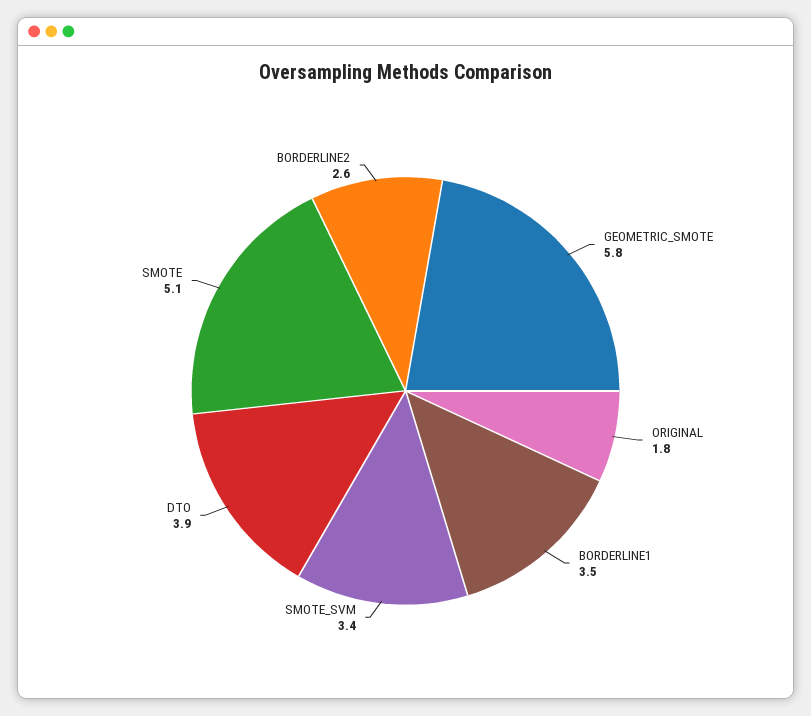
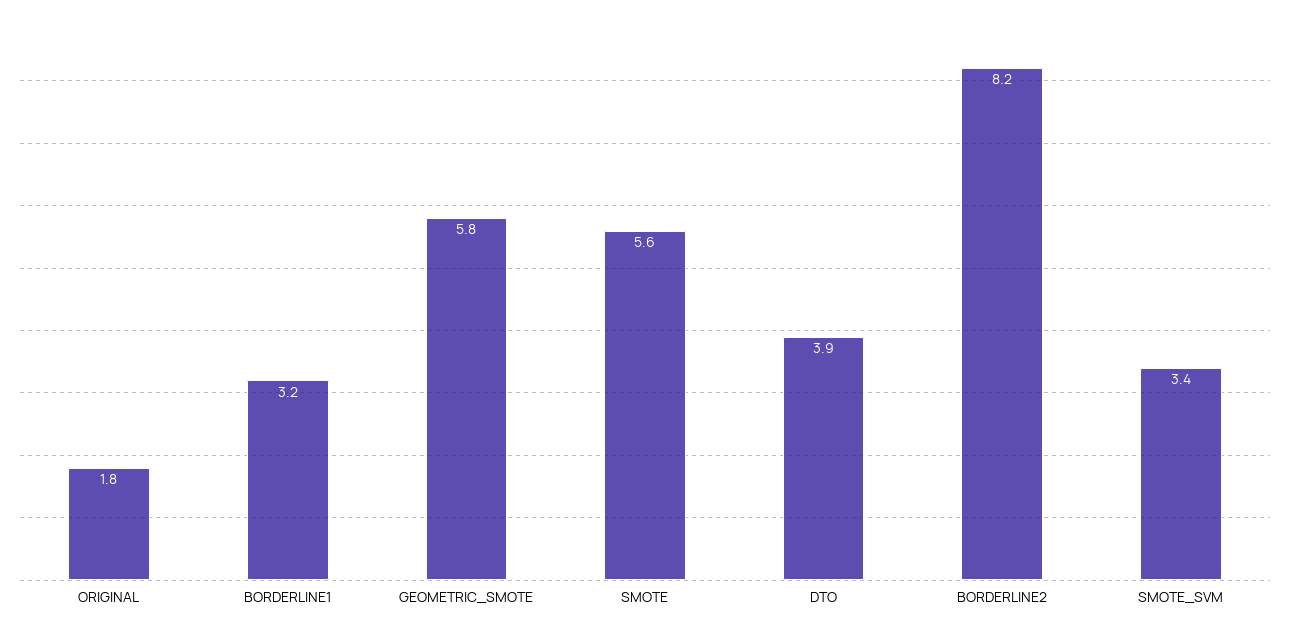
  {
    "GEOMETRIC_SMOTE": 5.8,
    "ORIGINAL": 1.8,
-   "BORDERLINE1": 3.5,
+   "BORDERLINE1": 3.2,
    "SMOTE_SVM": 3.4,
    "DTO": 3.9,
-   "SMOTE": 5.1,
+   "SMOTE": 5.6,
-   "BORDERLINE2": 2.6
+   "BORDERLINE2": 8.2
  }

